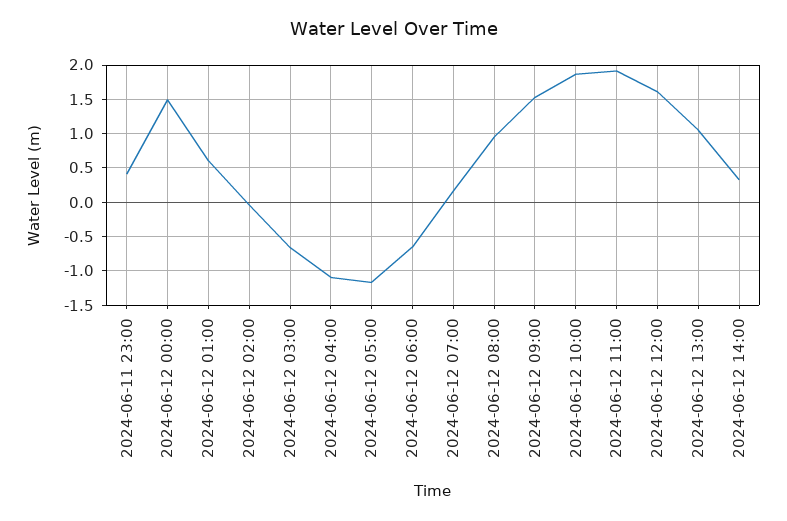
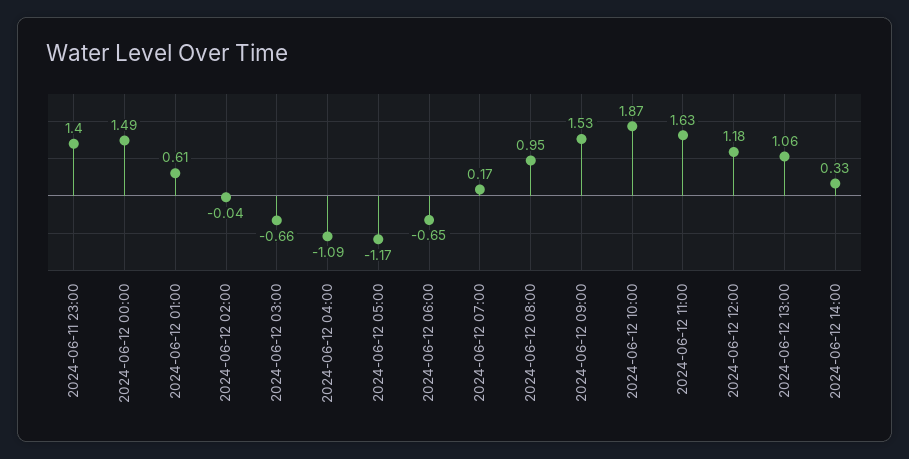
  {
-   "2024-06-11 23:00": 0.4,
+   "2024-06-11 23:00": 1.4,
    "2024-06-12 00:00": 1.49,
    "2024-06-12 01:00": 0.61,
    "2024-06-12 02:00": -0.04,
    "2024-06-12 03:00": -0.66,
    "2024-06-12 04:00": -1.09,
    "2024-06-12 05:00": -1.17,
    "2024-06-12 06:00": -0.65,
    "2024-06-12 07:00": 0.17,
    "2024-06-12 08:00": 0.95,
    "2024-06-12 09:00": 1.53,
    "2024-06-12 10:00": 1.87,
-   "2024-06-12 11:00": 1.9,
+   "2024-06-12 11:00": 1.63,
-   "2024-06-12 12:00": 1.6,
+   "2024-06-12 12:00": 1.18,
    "2024-06-12 13:00": 1.06,
    "2024-06-12 14:00": 0.33
  }

